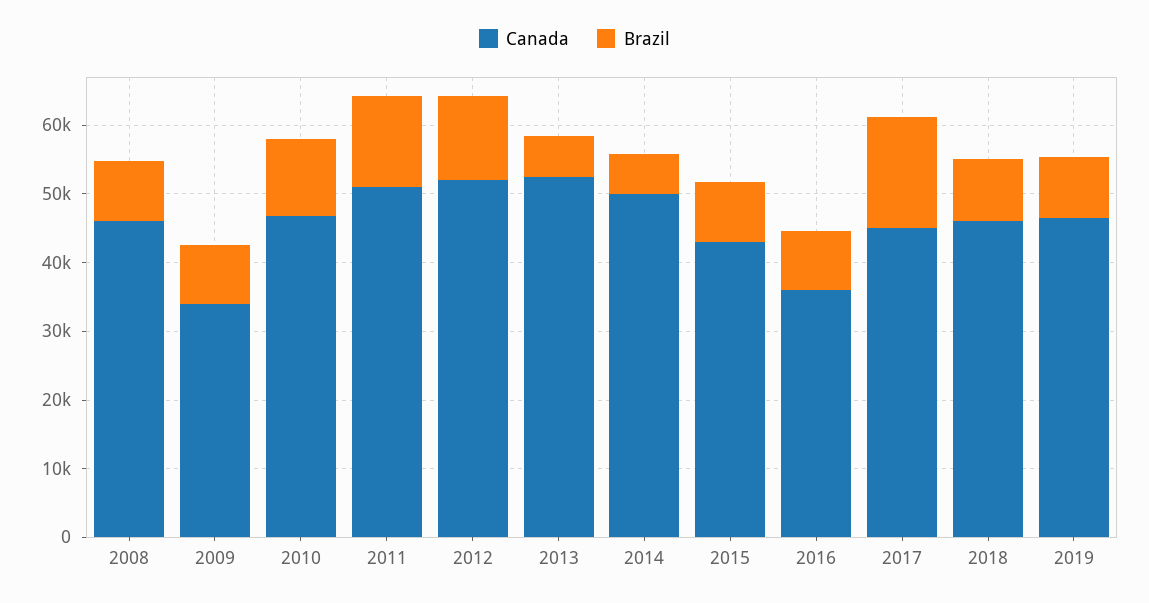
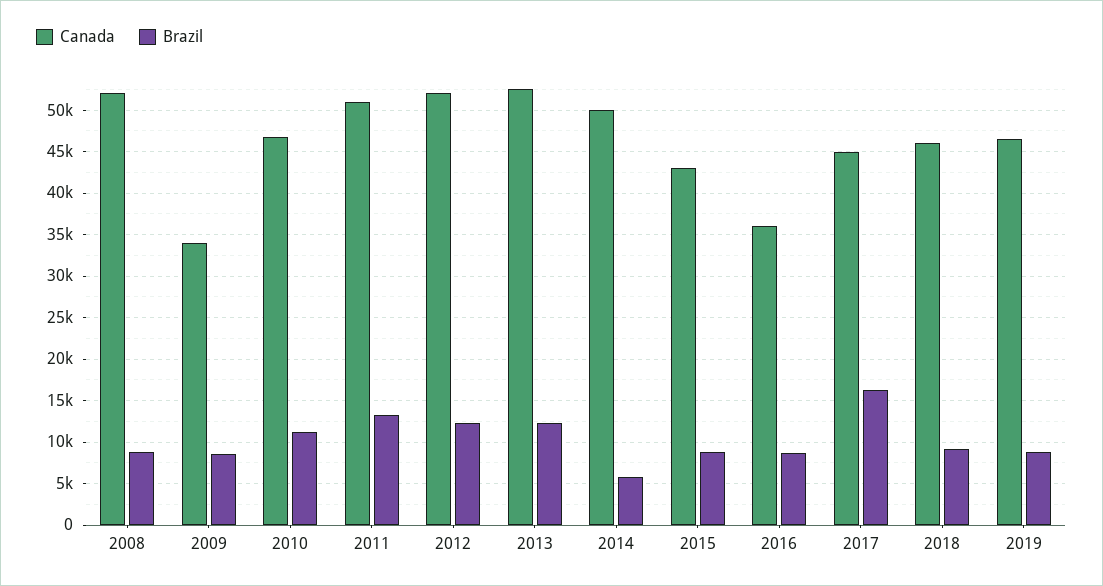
  {
    "Canada": {
-     "2008": 46000,
+     "2008": 52000,
      "2009": 34000,
      "2010": 47000,
      "2011": 51000,
      "2012": 52000,
      "2013": 53000,
      "2014": 50000,
      "2015": 43000,
      "2016": 36000,
      "2017": 45000,
      "2018": 46000,
      "2019": 47000
    },
    "Brazil": {
      "2008": 9000,
      "2009": 9000,
      "2010": 11000,
      "2011": 13000,
      "2012": 12000,
-     "2013": 6000,
+     "2013": 12000,
      "2014": 6000,
      "2015": 9000,
      "2016": 9000,
      "2017": 16000,
      "2018": 9000,
      "2019": 9000
    }
  }

